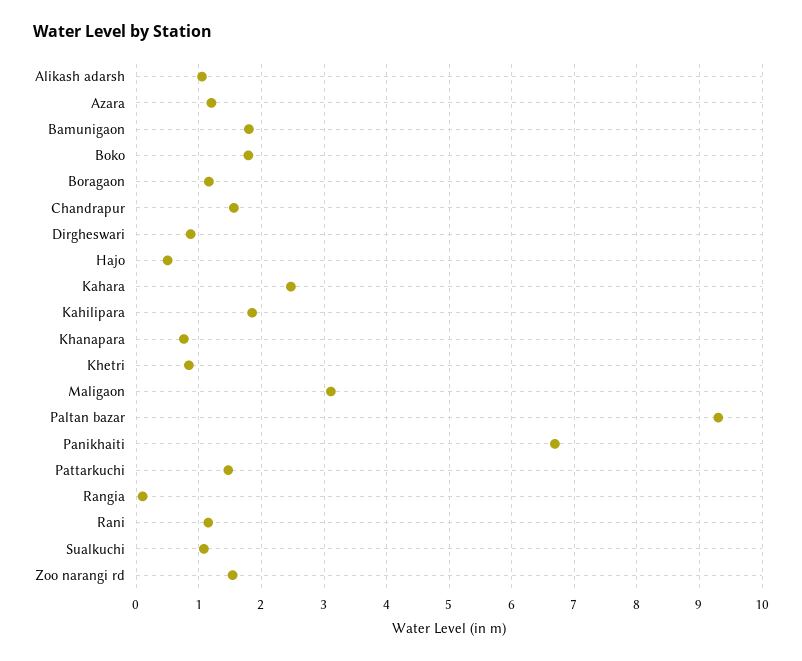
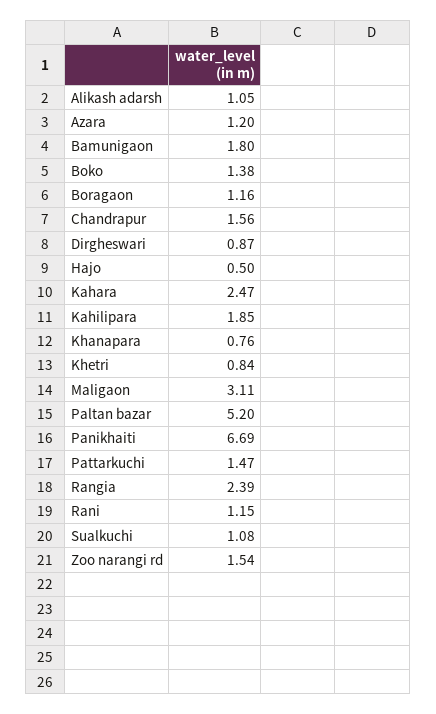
  {
    "Alikash adarsh": 1.05,
    "Azara": 1.2,
    "Bamunigaon": 1.8,
-   "Boko": 1.8,
+   "Boko": 1.38,
    "Boragaon": 1.16,
    "Chandrapur": 1.56,
    "Dirgheswari": 0.87,
    "Hajo": 0.5,
    "Kahara": 2.47,
    "Kahilipara": 1.85,
    "Khanapara": 0.76,
    "Khetri": 0.84,
    "Maligaon": 3.11,
-   "Paltan bazar": 9.3,
+   "Paltan bazar": 5.2,
    "Panikhaiti": 6.69,
    "Pattarkuchi": 1.47,
-   "Rangia": 0.1,
+   "Rangia": 2.39,
    "Rani": 1.15,
    "Sualkuchi": 1.08,
    "Zoo narangi rd": 1.54
  }

